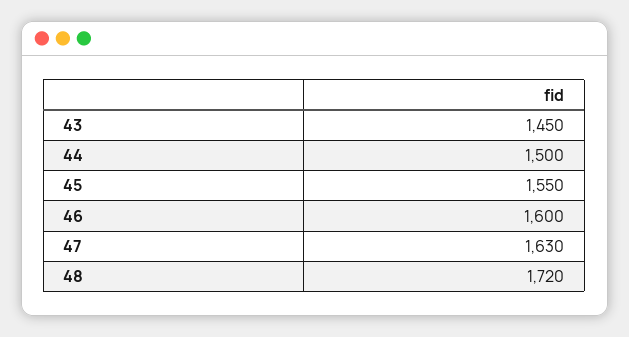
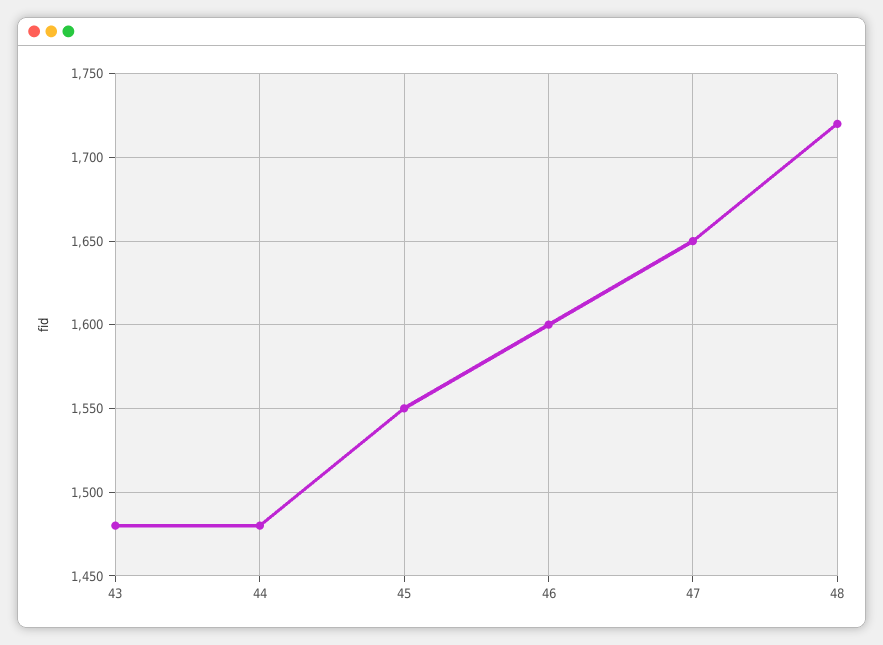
  {
-   "43": 1450,
+   "43": 1480,
-   "44": 1500,
+   "44": 1480,
    "45": 1550,
    "46": 1600,
-   "47": 1630,
+   "47": 1650,
    "48": 1720
  }

